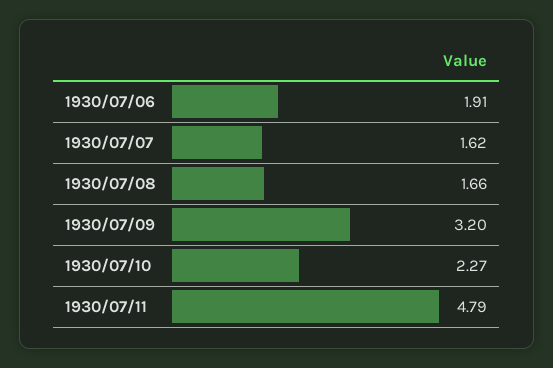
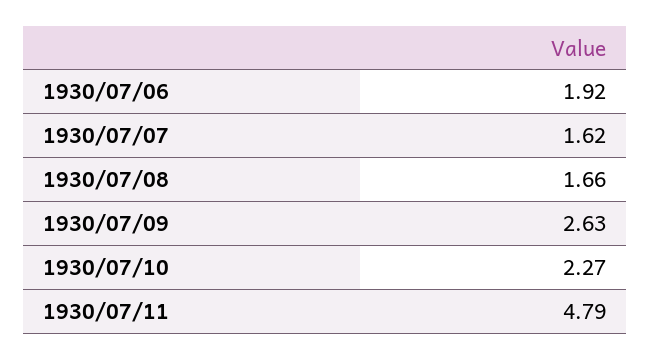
  {
-   "1930/07/06": 1.91,
+   "1930/07/06": 1.92,
    "1930/07/07": 1.62,
    "1930/07/08": 1.66,
-   "1930/07/09": 3.2,
+   "1930/07/09": 2.63,
    "1930/07/10": 2.27,
    "1930/07/11": 4.79
  }

